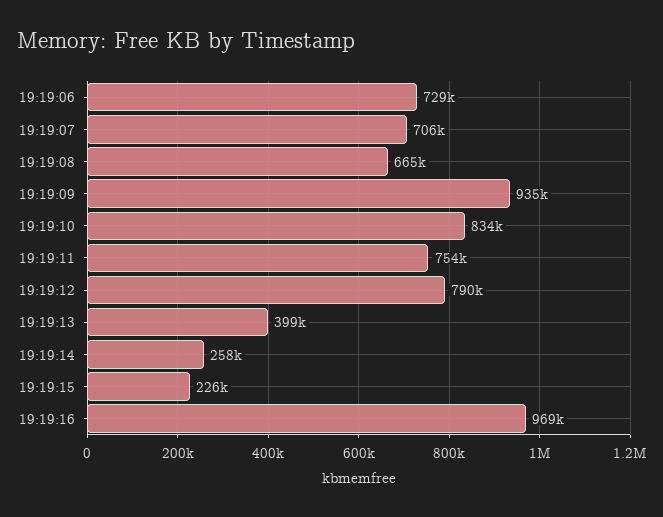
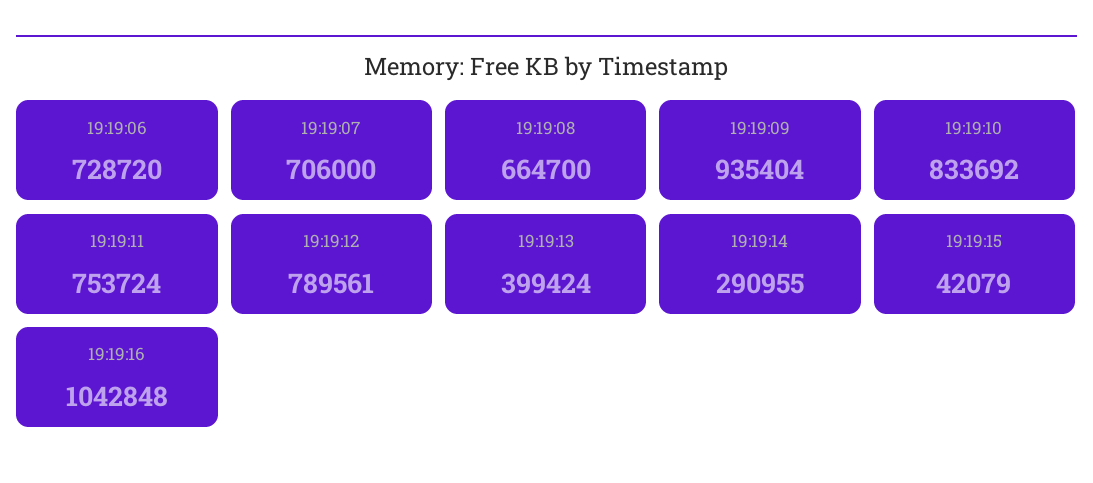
  {
    "19:19:06": 728720,
    "19:19:07": 706000,
    "19:19:08": 664700,
    "19:19:09": 935404,
    "19:19:10": 833692,
    "19:19:11": 753724,
    "19:19:12": 789561,
    "19:19:13": 399424,
-   "19:19:14": 258000,
+   "19:19:14": 290955,
-   "19:19:15": 226000,
+   "19:19:15": 42079,
-   "19:19:16": 969000
+   "19:19:16": 1042848
  }

